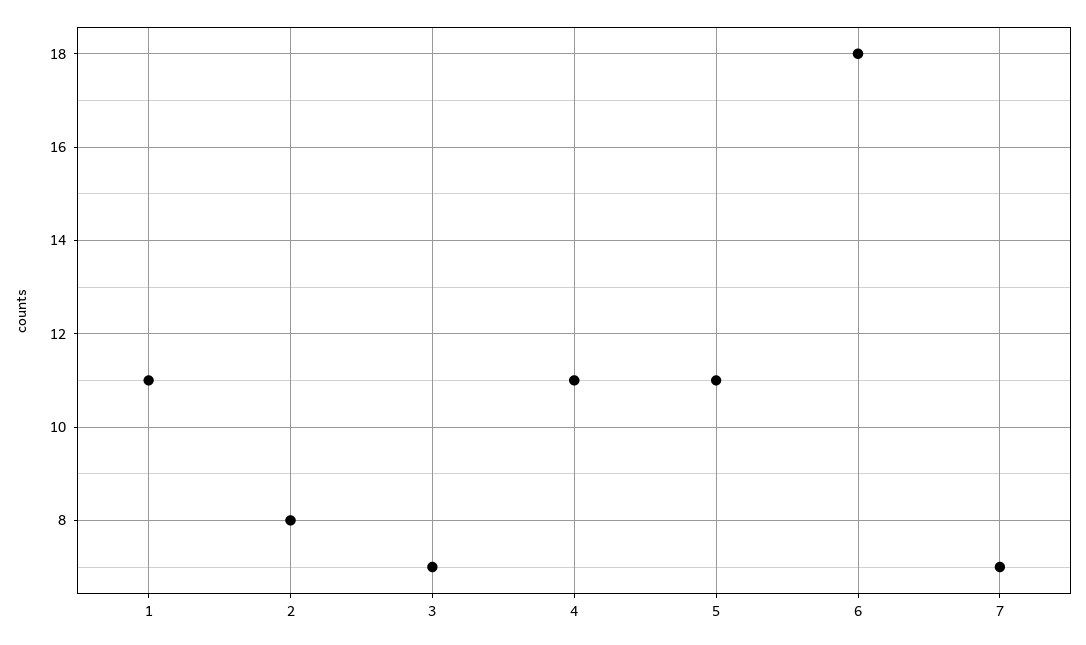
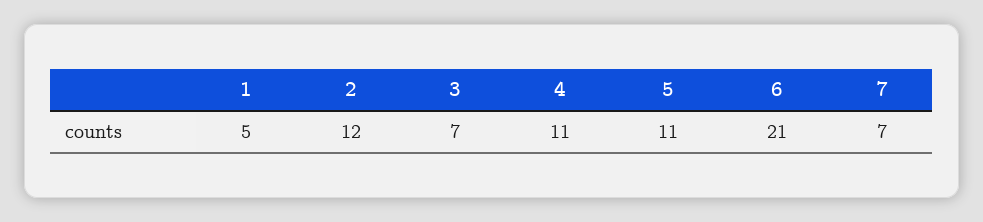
  {
-   "1": 11,
+   "1": 5,
-   "2": 8,
+   "2": 12,
    "3": 7,
    "4": 11,
    "5": 11,
-   "6": 18,
+   "6": 21,
    "7": 7
  }

